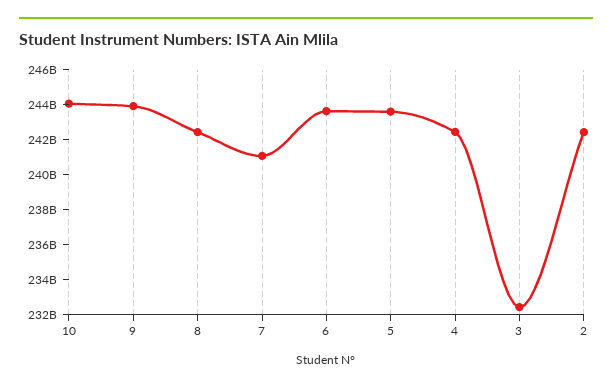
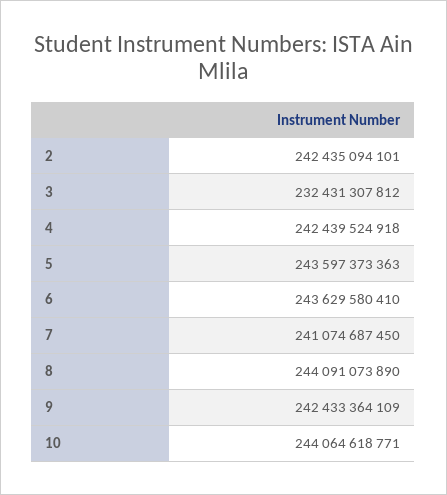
  {
    "10": 244064618771,
-   "9": 244000000000,
+   "9": 242433364109,
-   "8": 242500000000,
+   "8": 244091073890,
    "7": 241074687450,
    "6": 243629580410,
    "5": 243597373363,
    "4": 242439524918,
    "3": 232431307812,
    "2": 242435094101
  }

